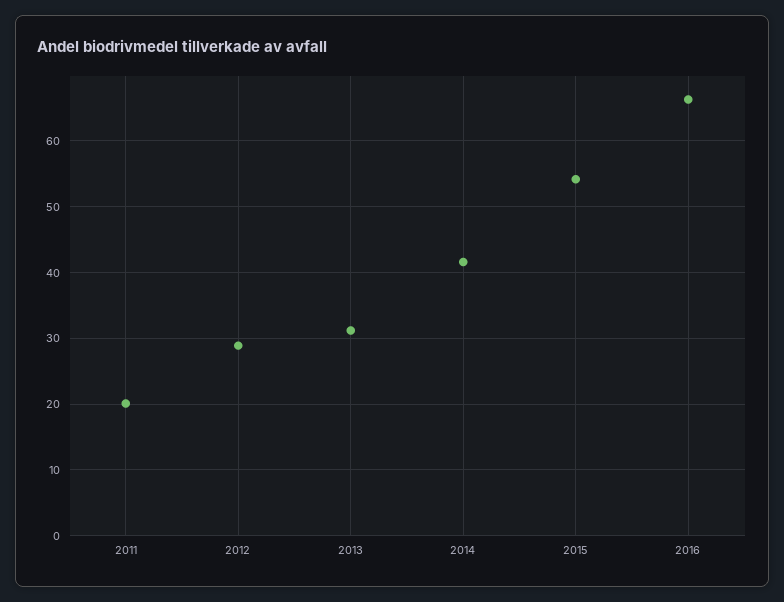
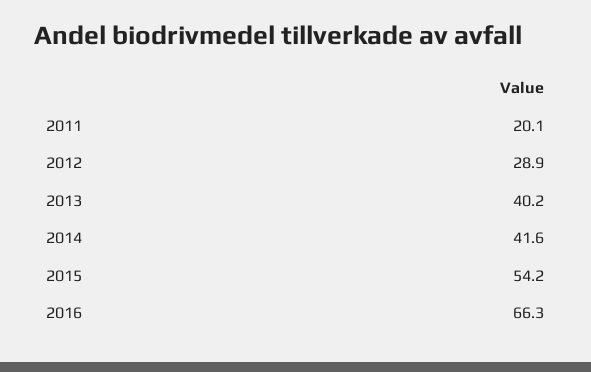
  {
    "2011": 20.1,
    "2012": 28.9,
-   "2013": 31,
+   "2013": 40.2,
    "2014": 41.6,
    "2015": 54.2,
    "2016": 66.3
  }

